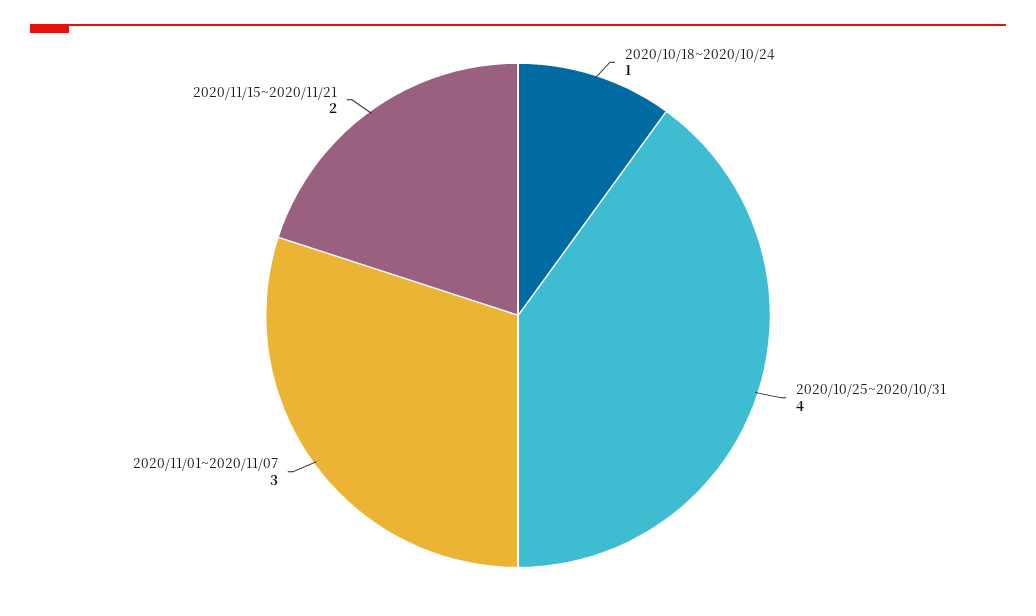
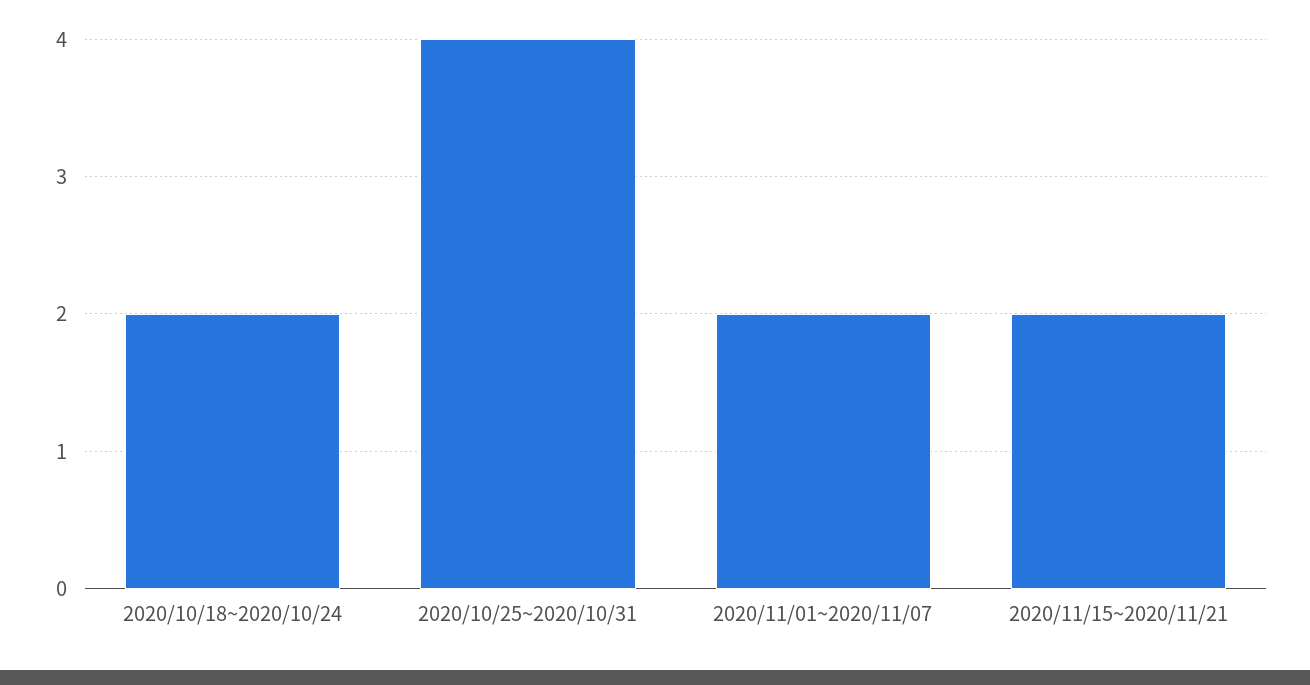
  {
-   "2020/10/18~2020/10/24": 1,
+   "2020/10/18~2020/10/24": 2,
    "2020/10/25~2020/10/31": 4,
-   "2020/11/01~2020/11/07": 3,
+   "2020/11/01~2020/11/07": 2,
    "2020/11/15~2020/11/21": 2
  }

